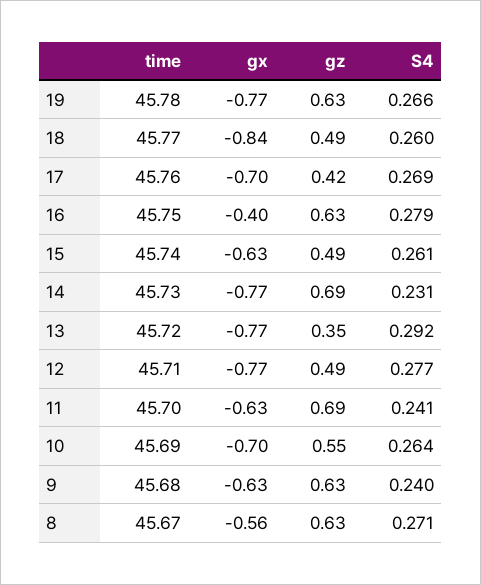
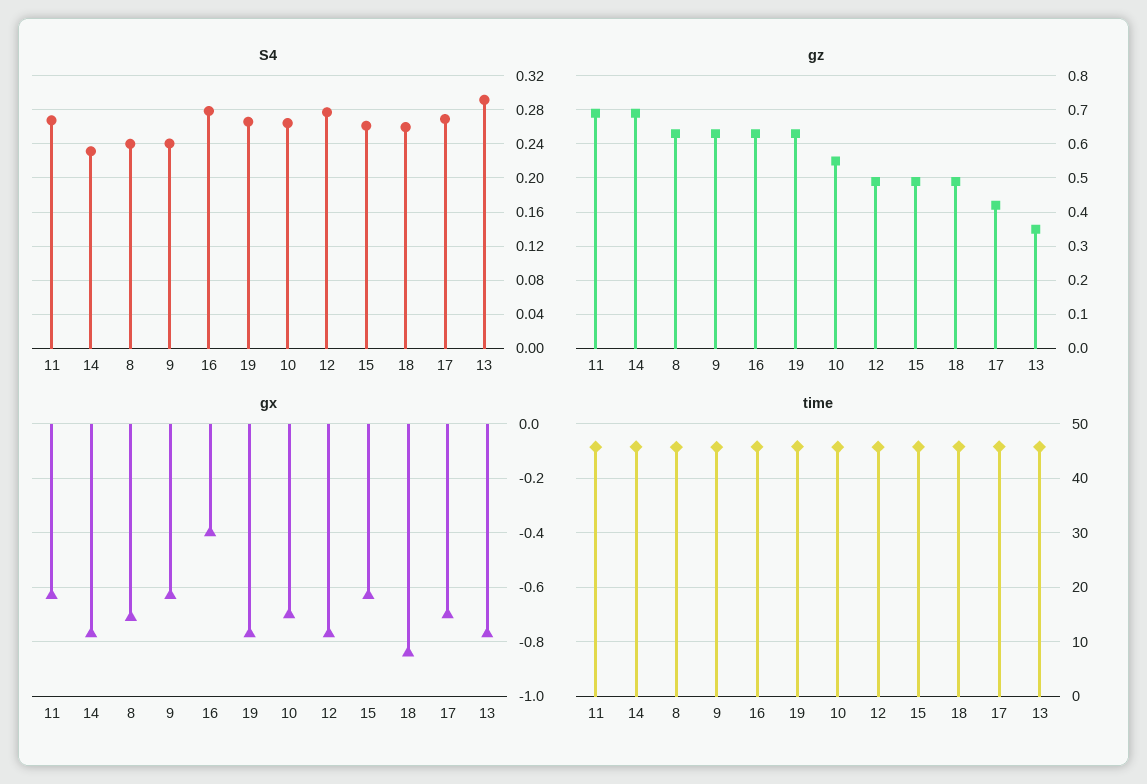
  {
    "time": {
      "19": 45.78,
      "18": 45.77,
      "17": 45.76,
      "16": 45.75,
      "15": 45.74,
      "14": 45.73,
      "13": 45.72,
      "12": 45.71,
      "11": 45.7,
      "10": 45.69,
      "9": 45.68,
      "8": 45.67
    },
    "gx": {
      "19": -0.77,
      "18": -0.84,
      "17": -0.7,
      "16": -0.4,
      "15": -0.63,
      "14": -0.77,
      "13": -0.77,
      "12": -0.77,
      "11": -0.63,
      "10": -0.7,
      "9": -0.63,
-     "8": -0.56
+     "8": -0.7
    },
    "gz": {
      "19": 0.63,
      "18": 0.49,
      "17": 0.42,
      "16": 0.63,
      "15": 0.49,
      "14": 0.69,
      "13": 0.35,
      "12": 0.49,
      "11": 0.69,
      "10": 0.55,
      "9": 0.63,
      "8": 0.63
    },
    "S4": {
      "19": 0.266,
      "18": 0.26,
      "17": 0.269,
      "16": 0.279,
      "15": 0.261,
      "14": 0.231,
      "13": 0.292,
      "12": 0.277,
-     "11": 0.241,
+     "11": 0.27,
      "10": 0.264,
      "9": 0.24,
-     "8": 0.271
+     "8": 0.24
    }
  }

